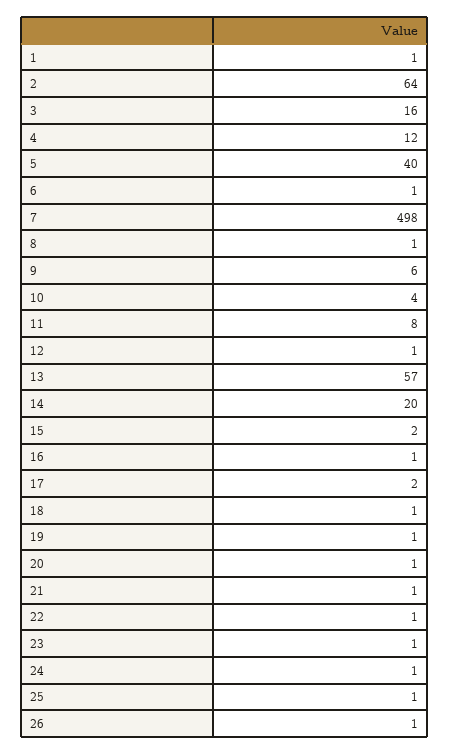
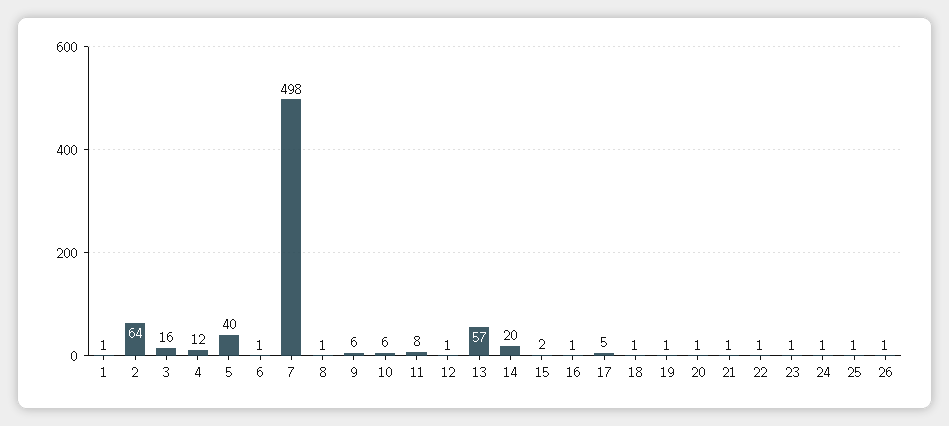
  {
    "1": 1,
    "2": 64,
    "3": 16,
    "4": 12,
    "5": 40,
    "6": 1,
    "7": 498,
    "8": 1,
    "9": 6,
-   "10": 4,
+   "10": 6,
    "11": 8,
    "12": 1,
    "13": 57,
    "14": 20,
    "15": 2,
    "16": 1,
-   "17": 2,
+   "17": 5,
    "18": 1,
    "19": 1,
    "20": 1,
    "21": 1,
    "22": 1,
    "23": 1,
    "24": 1,
    "25": 1,
    "26": 1
  }

